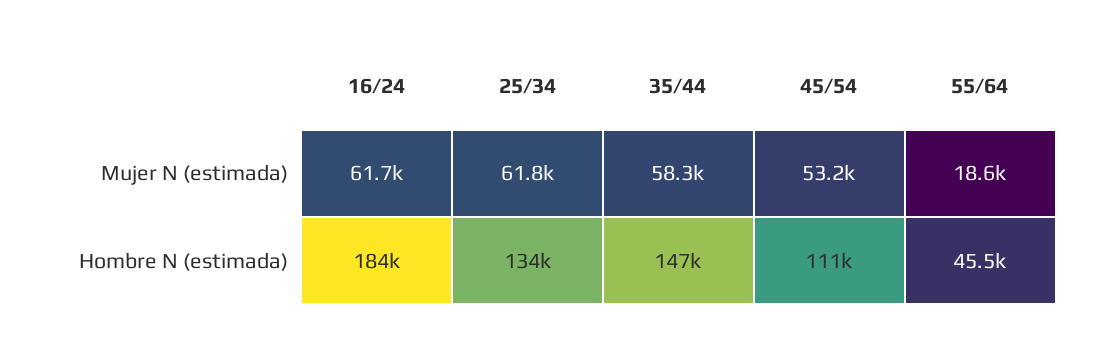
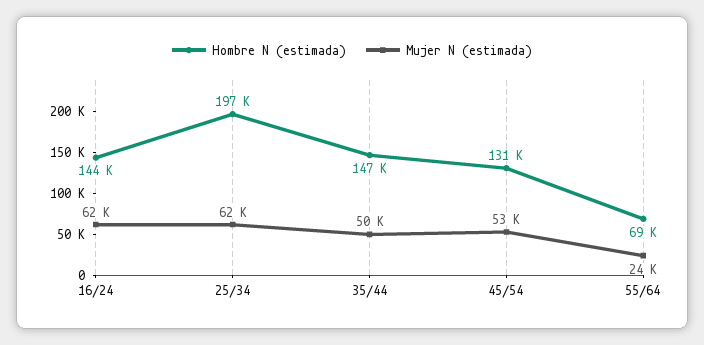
  {
    "Mujer N (estimada)": {
      "16/24": 61700,
      "25/34": 61800,
-     "35/44": 58300,
+     "35/44": 50000,
      "45/54": 53200,
-     "55/64": 18600
+     "55/64": 24000
    },
    "Hombre N (estimada)": {
-     "16/24": 184000,
+     "16/24": 144000,
-     "25/34": 134000,
+     "25/34": 197000,
      "35/44": 147000,
-     "45/54": 111000,
+     "45/54": 131000,
-     "55/64": 45500
+     "55/64": 69000
    }
  }

